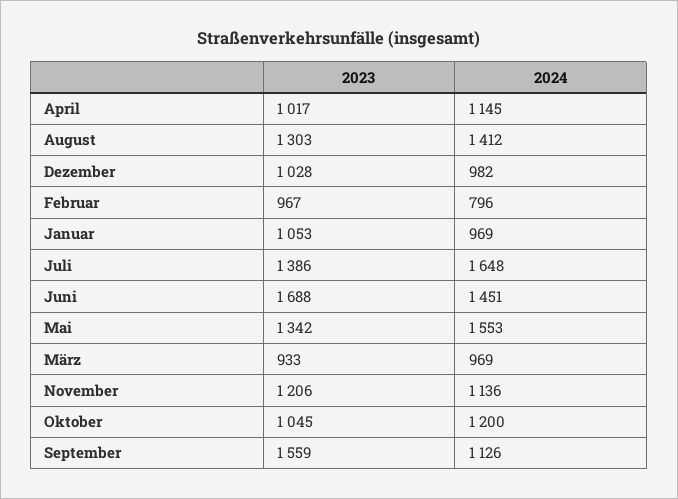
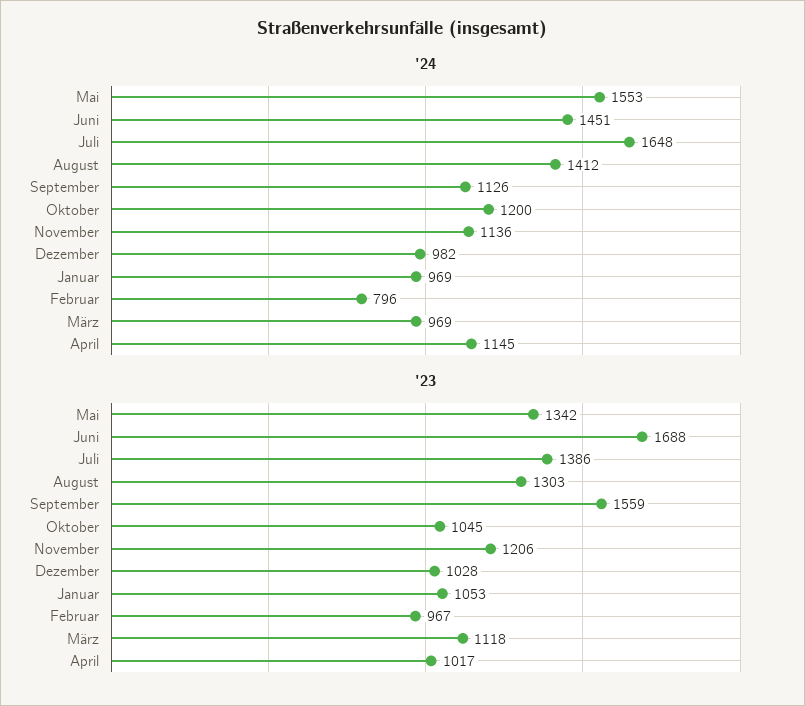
  {
    "2023": {
      "April": 1017,
      "August": 1303,
      "Dezember": 1028,
      "Februar": 967,
      "Januar": 1053,
      "Juli": 1386,
      "Juni": 1688,
      "Mai": 1342,
-     "März": 933,
+     "März": 1118,
      "November": 1206,
      "Oktober": 1045,
      "September": 1559
    },
    "2024": {
      "April": 1145,
      "August": 1412,
      "Dezember": 982,
      "Februar": 796,
      "Januar": 969,
      "Juli": 1648,
      "Juni": 1451,
      "Mai": 1553,
      "März": 969,
      "November": 1136,
      "Oktober": 1200,
      "September": 1126
    }
  }

